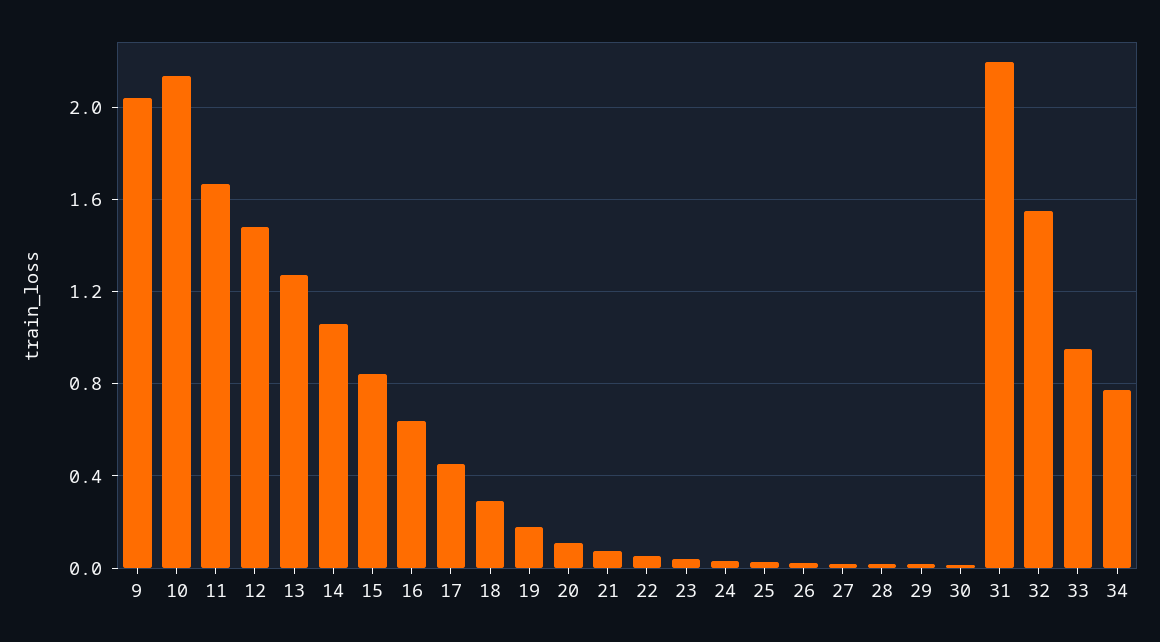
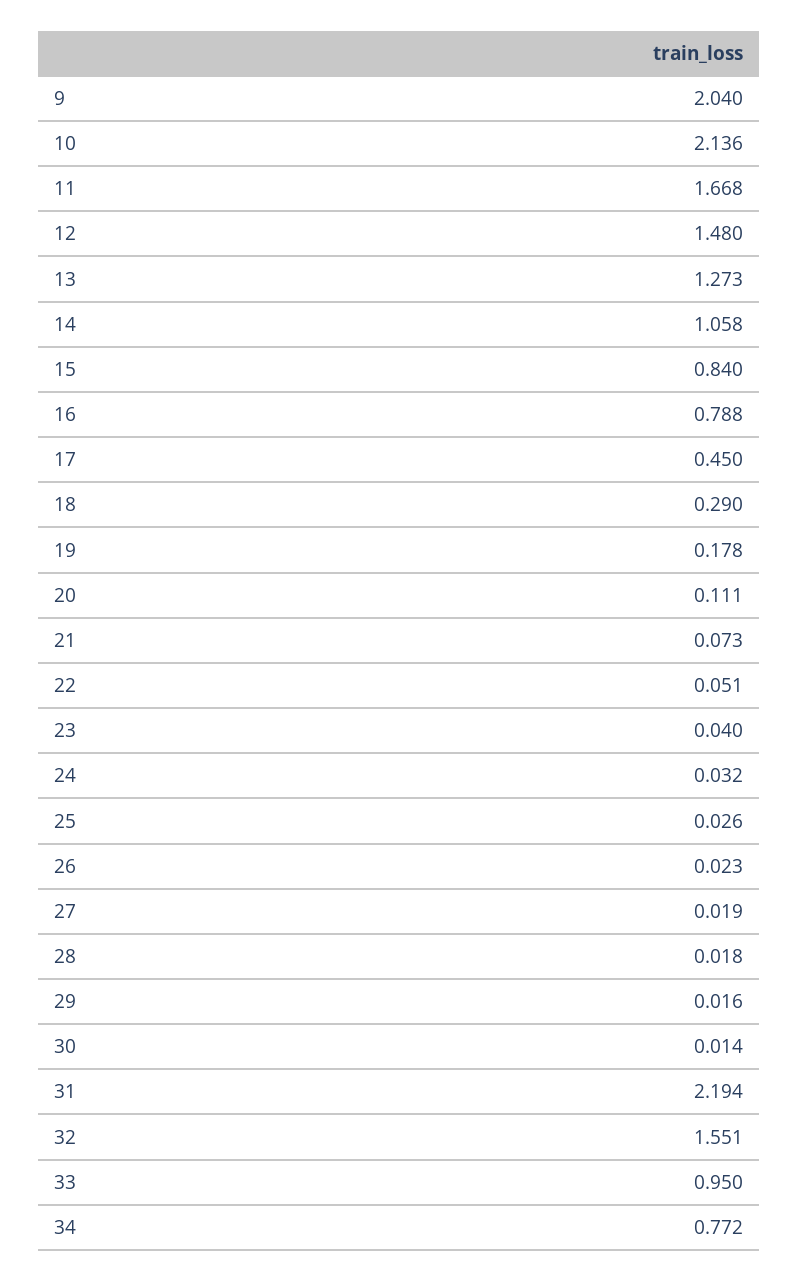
  {
    "9": 2.04,
    "10": 2.136,
    "11": 1.668,
    "12": 1.48,
    "13": 1.273,
    "14": 1.058,
    "15": 0.84,
-   "16": 0.65,
+   "16": 0.788,
    "17": 0.45,
    "18": 0.29,
    "19": 0.178,
    "20": 0.111,
    "21": 0.073,
    "22": 0.051,
    "23": 0.04,
    "24": 0.032,
    "25": 0.026,
    "26": 0.023,
    "27": 0.019,
    "28": 0.018,
    "29": 0.016,
    "30": 0.014,
    "31": 2.194,
    "32": 1.551,
    "33": 0.95,
    "34": 0.772
  }

